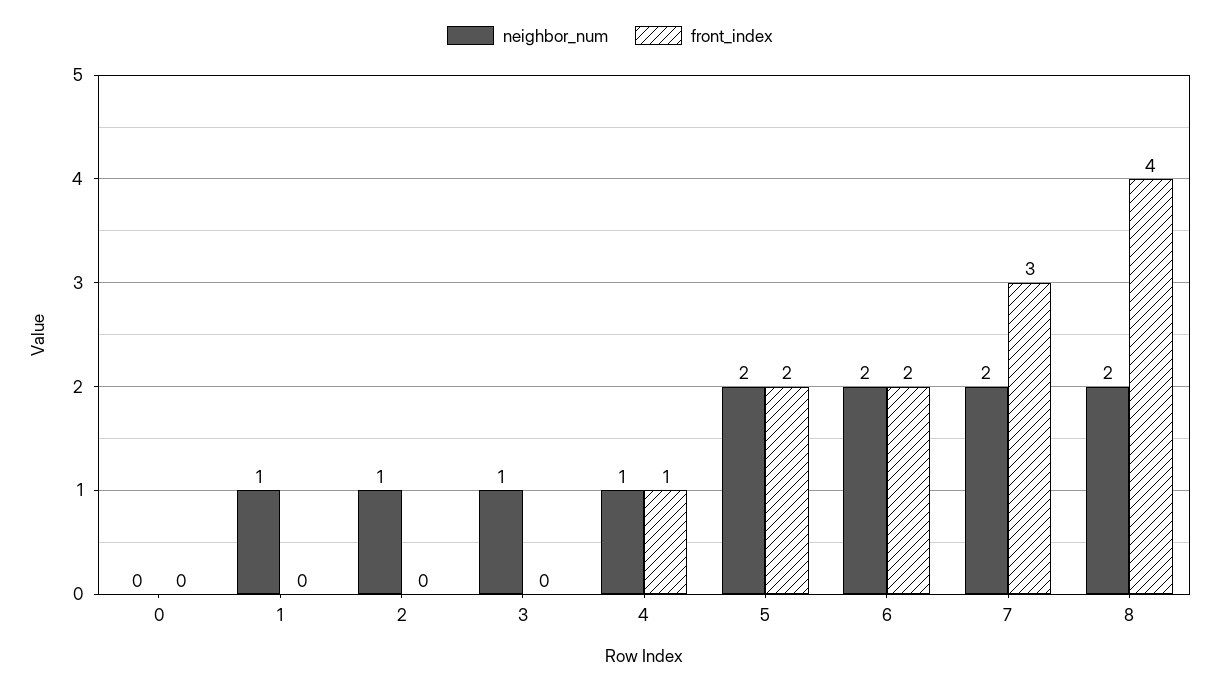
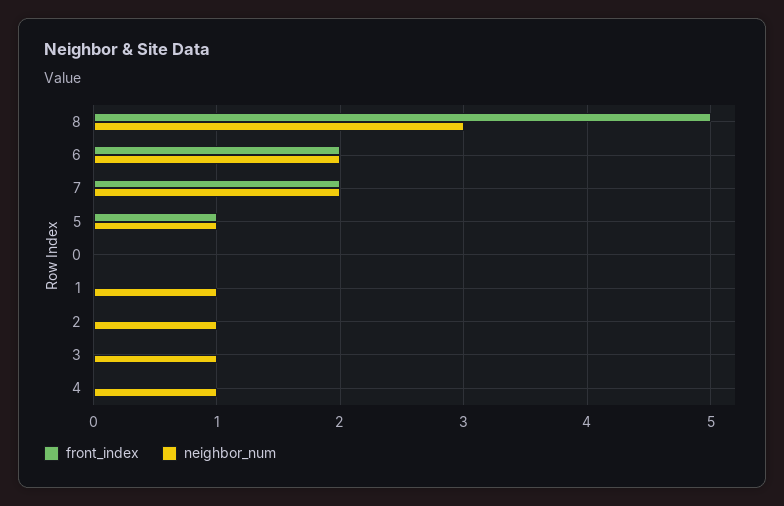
  {
    "neighbor_num": {
      "0": 0,
      "1": 1,
      "2": 1,
      "3": 1,
      "4": 1,
-     "5": 2,
+     "5": 1,
      "6": 2,
      "7": 2,
-     "8": 2
+     "8": 3
    },
    "front_index": {
      "0": 0,
      "1": 0,
      "2": 0,
      "3": 0,
-     "4": 1,
+     "4": 0,
-     "5": 2,
+     "5": 1,
      "6": 2,
-     "7": 3,
+     "7": 2,
-     "8": 4
+     "8": 5
    }
  }

